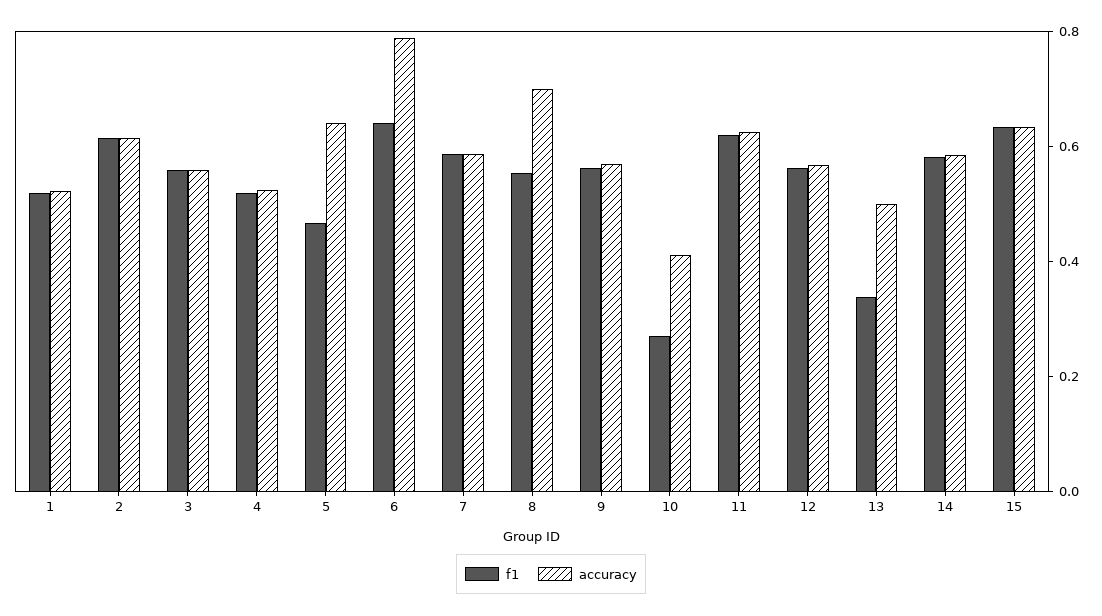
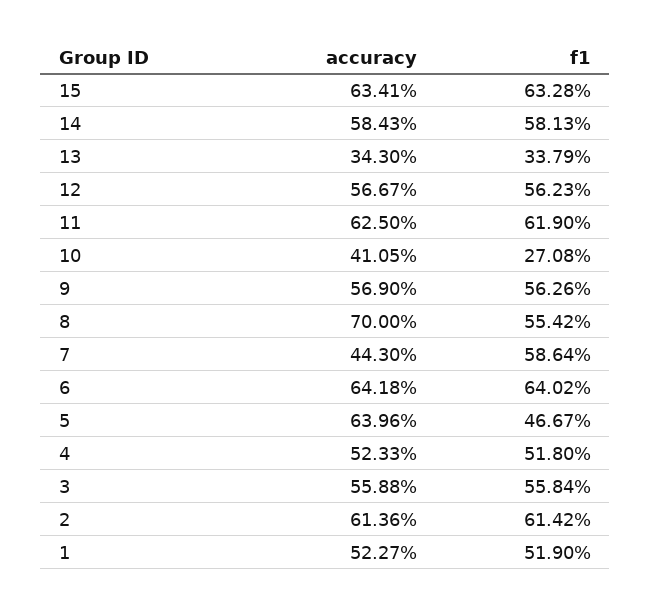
  {
    "f1": {
      "1": 0.519,
      "2": 0.6142,
      "3": 0.5584,
      "4": 0.518,
      "5": 0.4667,
      "6": 0.6402,
      "7": 0.5864,
      "8": 0.5542,
      "9": 0.5626,
      "10": 0.2708,
      "11": 0.619,
      "12": 0.5623,
      "13": 0.3379,
      "14": 0.5813,
      "15": 0.6328
    },
    "accuracy": {
      "1": 0.5227,
      "2": 0.6136,
      "3": 0.5588,
      "4": 0.5233,
      "5": 0.6396,
-     "6": 0.8,
+     "6": 0.6418,
-     "7": 0.6,
+     "7": 0.443,
      "8": 0.7,
      "9": 0.569,
      "10": 0.4105,
      "11": 0.625,
      "12": 0.5667,
-     "13": 0.5,
+     "13": 0.343,
      "14": 0.5843,
      "15": 0.6341
    }
  }

